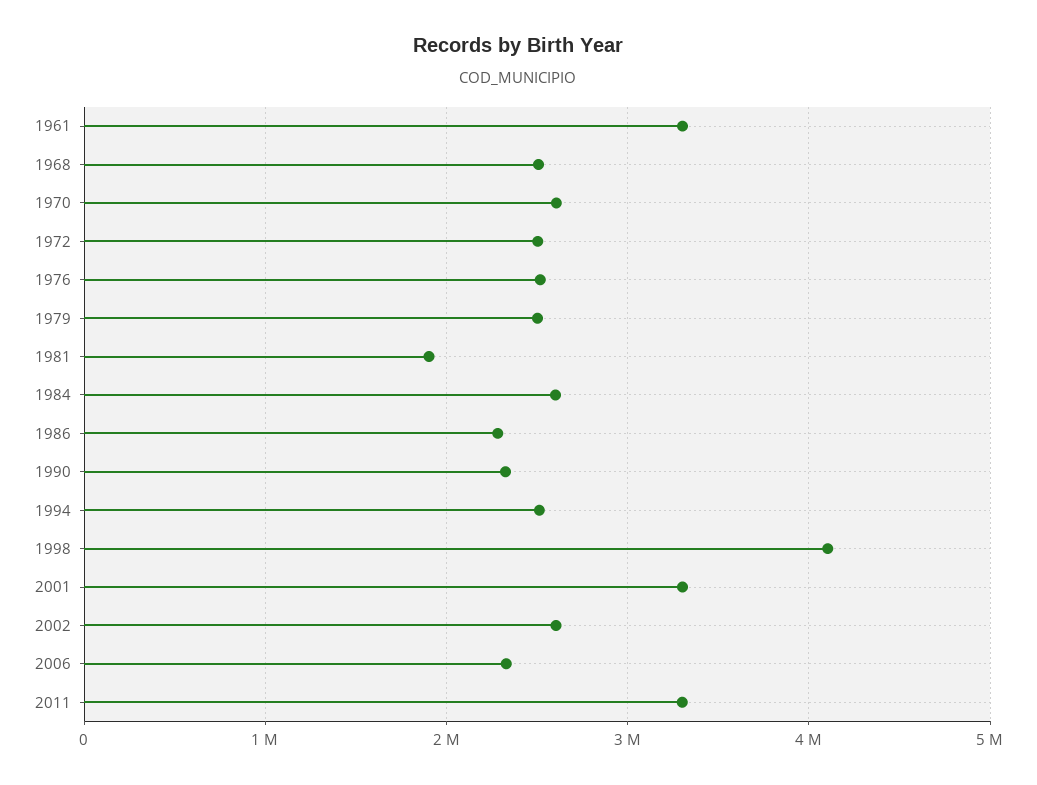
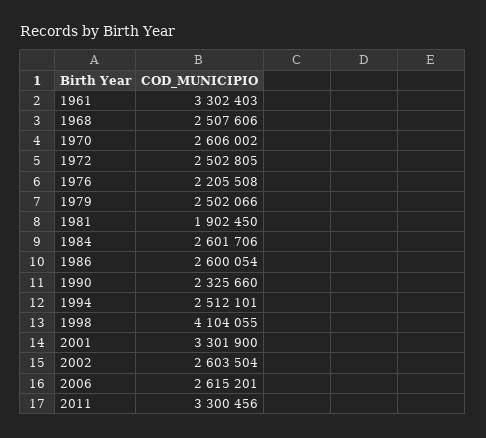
  {
    "1961": 3302403,
    "1968": 2507606,
    "1970": 2606002,
    "1972": 2502805,
-   "1976": 2500000,
+   "1976": 2205508,
    "1979": 2502066,
    "1981": 1902450,
    "1984": 2601706,
-   "1986": 2300000,
+   "1986": 2600054,
    "1990": 2325660,
    "1994": 2512101,
    "1998": 4104055,
    "2001": 3301900,
    "2002": 2603504,
-   "2006": 2300000,
+   "2006": 2615201,
    "2011": 3300456
  }

